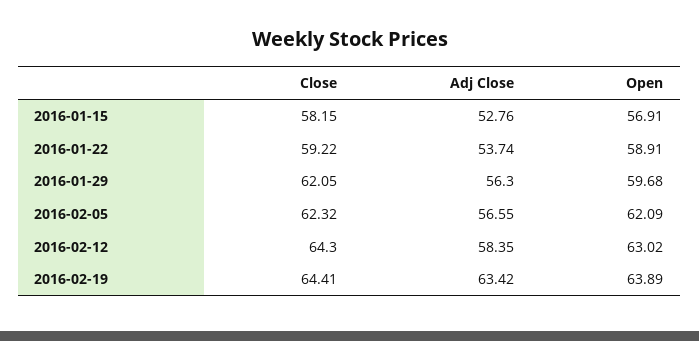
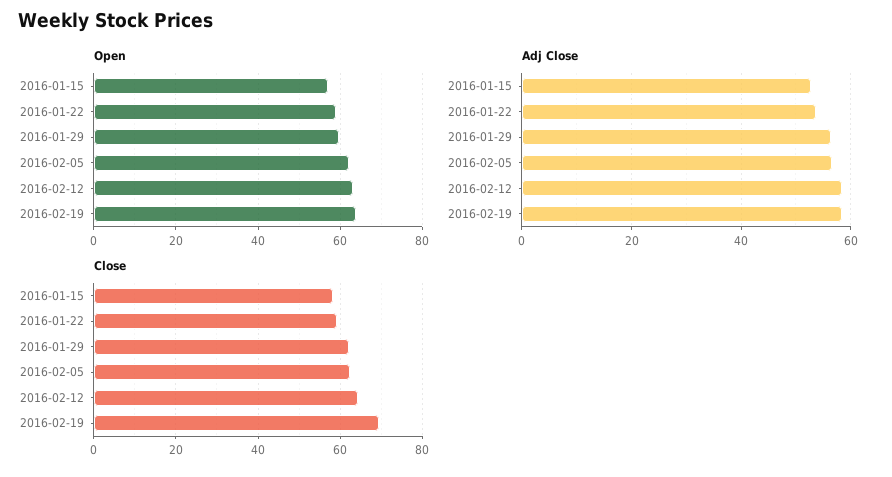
  {
    "Close": {
      "2016-01-15": 58.15,
      "2016-01-22": 59.22,
      "2016-01-29": 62.05,
      "2016-02-05": 62.32,
      "2016-02-12": 64.3,
-     "2016-02-19": 64.41
+     "2016-02-19": 70
    },
    "Adj Close": {
      "2016-01-15": 52.76,
      "2016-01-22": 53.74,
      "2016-01-29": 56.3,
      "2016-02-05": 56.55,
      "2016-02-12": 58.35,
-     "2016-02-19": 63.42
+     "2016-02-19": 58
    },
    "Open": {
      "2016-01-15": 56.91,
      "2016-01-22": 58.91,
      "2016-01-29": 59.68,
      "2016-02-05": 62.09,
      "2016-02-12": 63.02,
      "2016-02-19": 63.89
    }
  }

